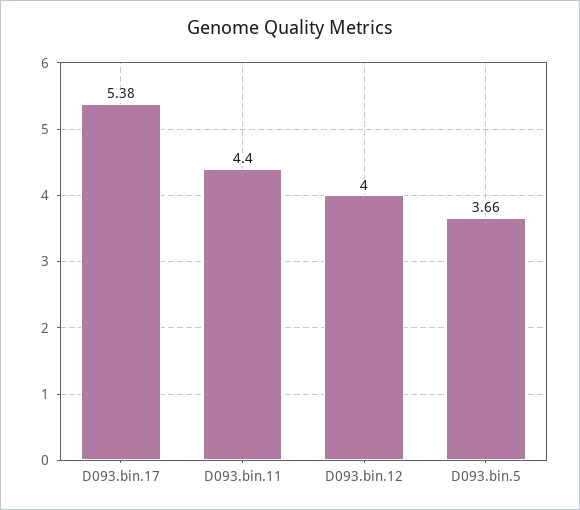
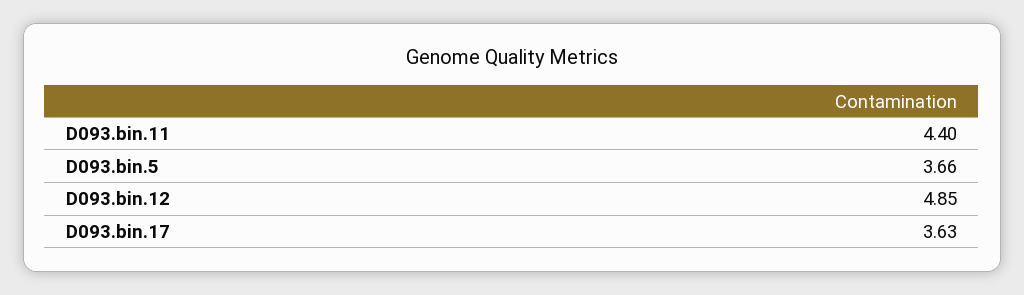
  {
-   "D093.bin.17": 5.38,
+   "D093.bin.17": 3.63,
    "D093.bin.11": 4.4,
-   "D093.bin.12": 4,
+   "D093.bin.12": 4.85,
    "D093.bin.5": 3.66
  }

